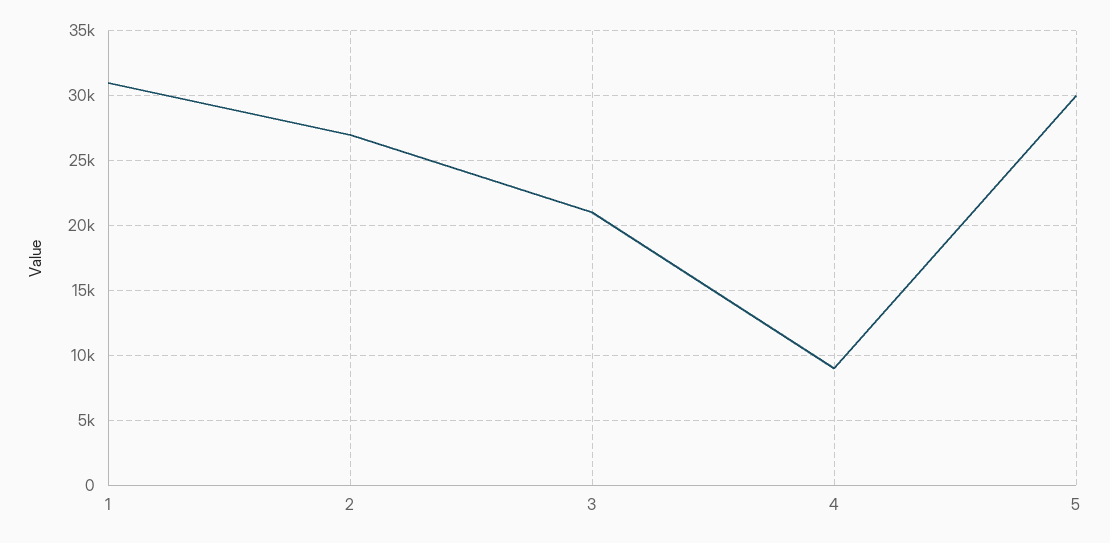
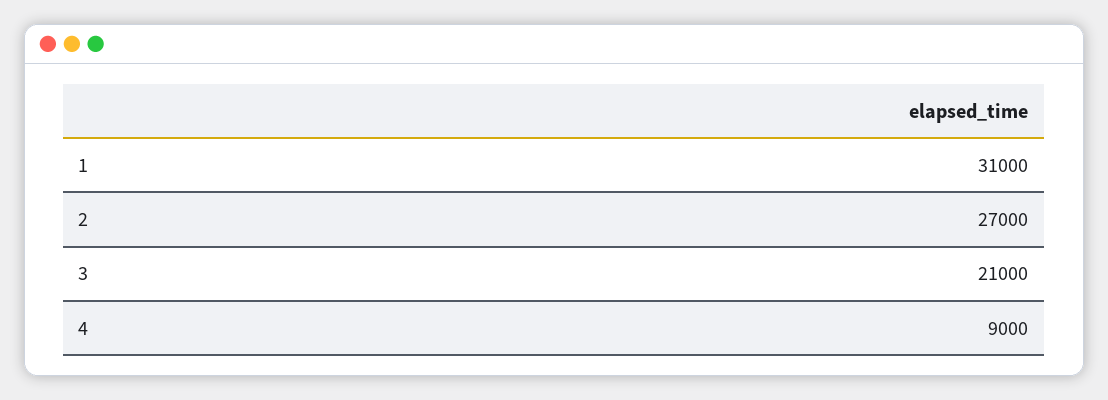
  {
    "1": 31000,
    "2": 27000,
    "3": 21000,
-   "4": 9000,
+   "4": 9000
-   "5": 30000
  }

